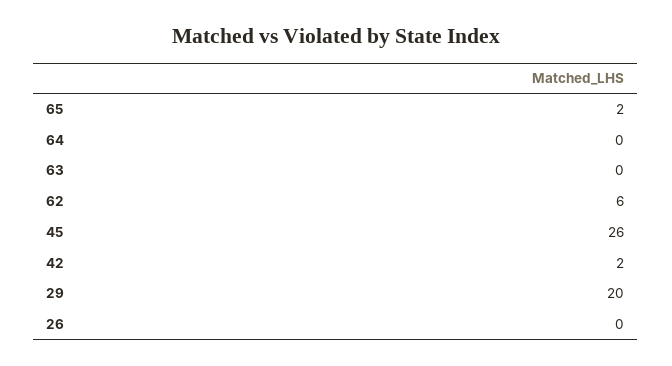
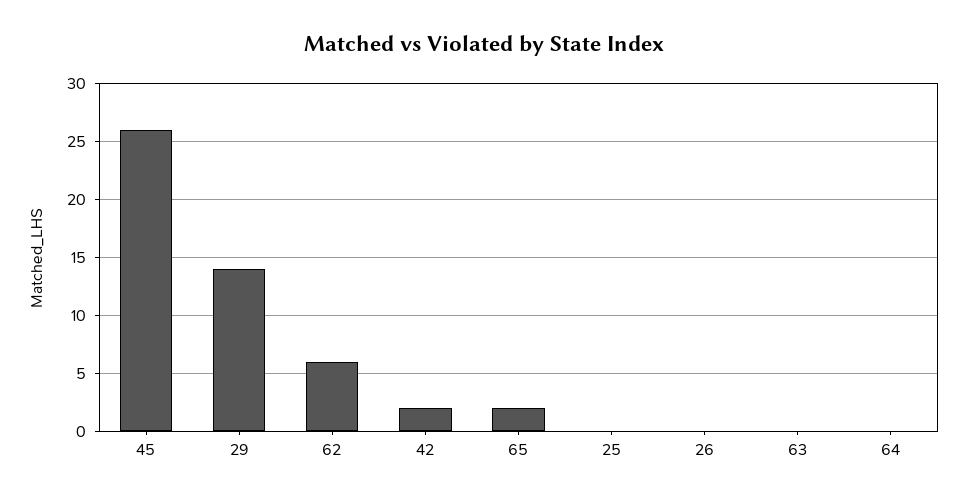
  {
    "65": 2,
    "64": 0,
    "63": 0,
    "62": 6,
    "45": 26,
    "42": 2,
-   "29": 20,
+   "29": 14,
-   "26": 0
+   "26": 0,
+   "25": 0
  }

